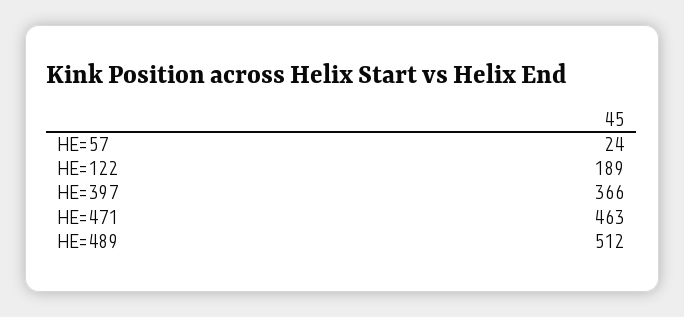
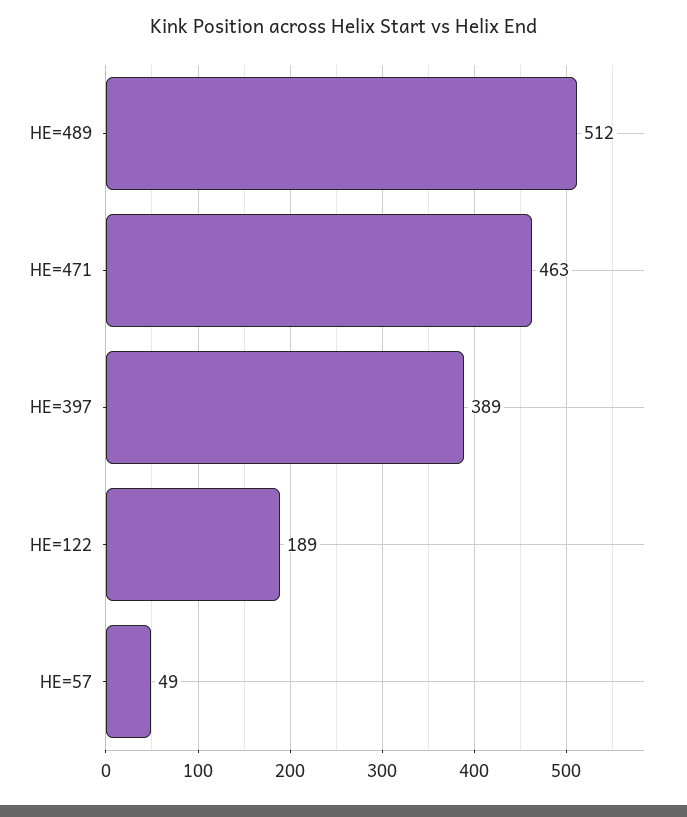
  {
-   "HE=57": 24,
+   "HE=57": 49,
    "HE=122": 189,
-   "HE=397": 366,
+   "HE=397": 389,
    "HE=471": 463,
    "HE=489": 512
  }

